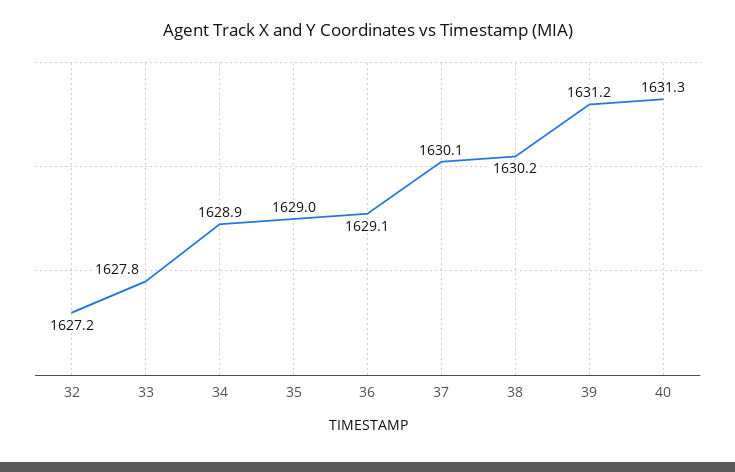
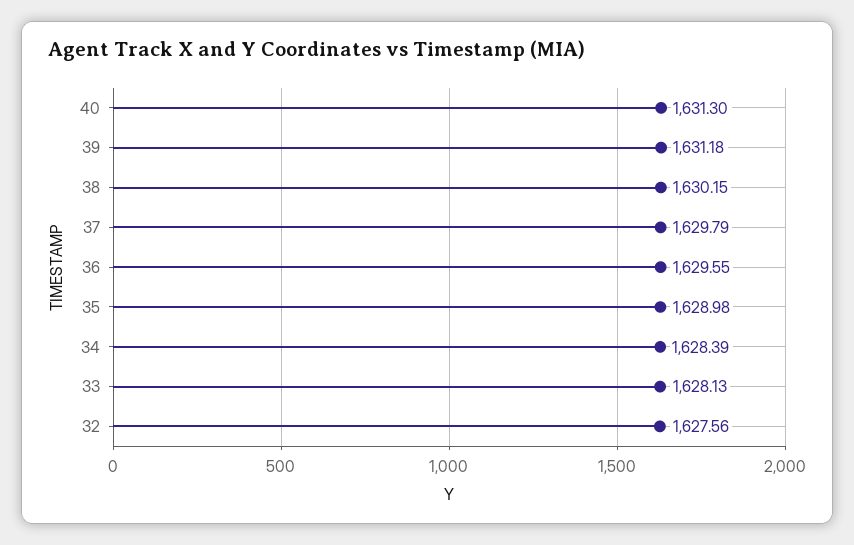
  {
-   "32": 1627.2,
+   "32": 1627.56,
-   "33": 1627.8,
+   "33": 1628.13,
-   "34": 1628.9,
+   "34": 1628.39,
    "35": 1628.98,
-   "36": 1629.1,
+   "36": 1629.55,
-   "37": 1630.1,
+   "37": 1629.79,
    "38": 1630.15,
    "39": 1631.18,
    "40": 1631.3
  }

